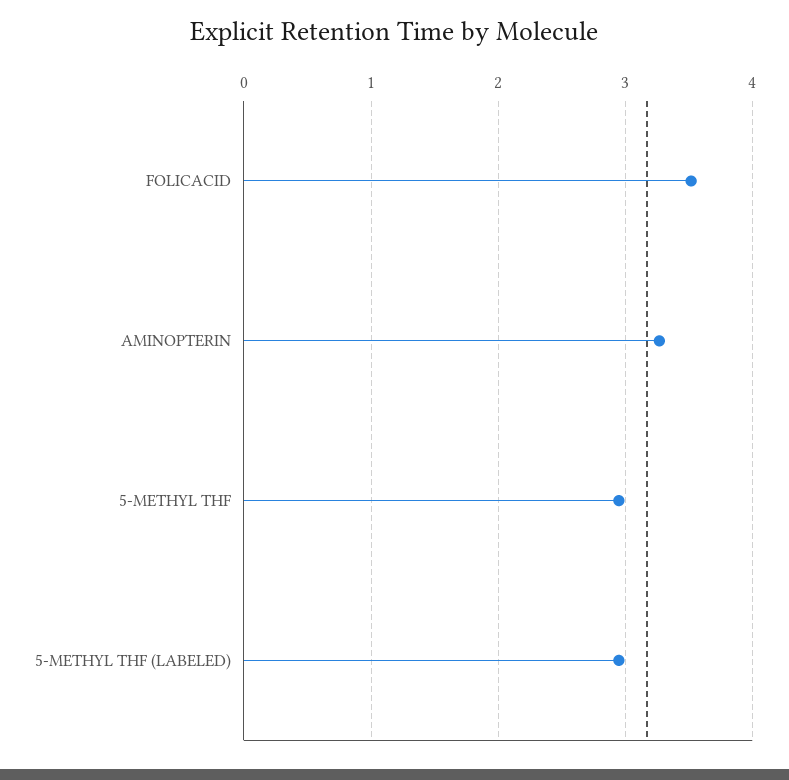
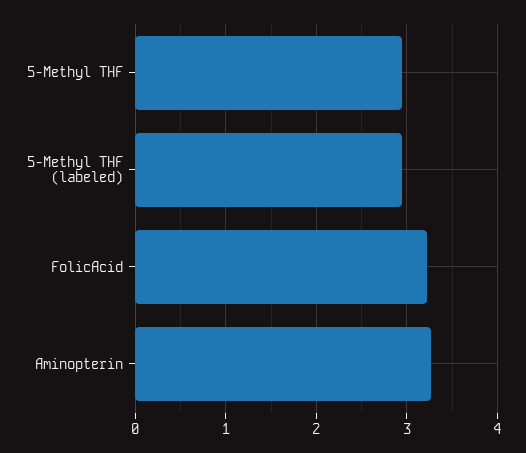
  {
-   "FOLICACID": 3.5,
+   "FOLICACID": 3.2,
    "AMINOPTERIN": 3.3,
    "5-METHYL THF": 3,
    "5-METHYL THF (LABELED)": 3
  }

